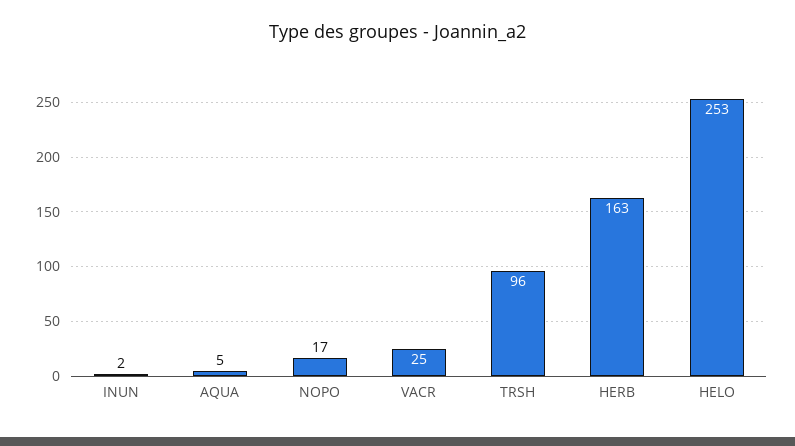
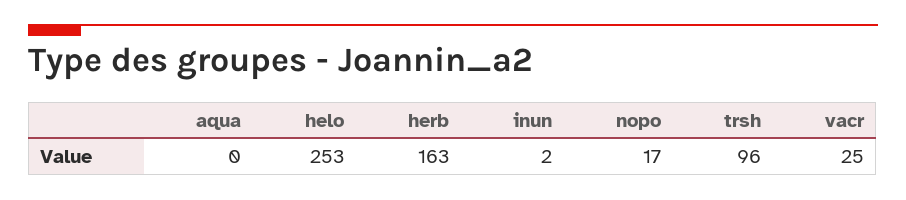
  {
    "INUN": 2,
-   "AQUA": 5,
+   "AQUA": 0,
    "NOPO": 17,
    "VACR": 25,
    "TRSH": 96,
    "HERB": 163,
    "HELO": 253
  }

